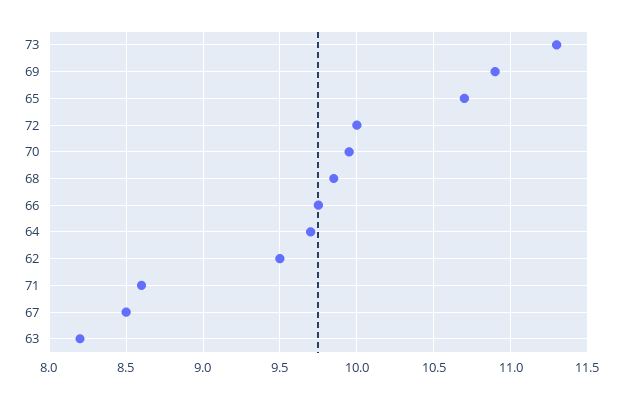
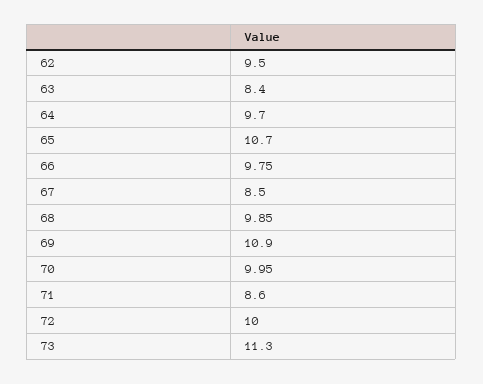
  {
    "73": 11.3,
    "69": 10.9,
    "65": 10.7,
    "72": 10,
    "70": 9.95,
    "68": 9.85,
    "66": 9.75,
    "64": 9.7,
    "62": 9.5,
    "71": 8.6,
    "67": 8.5,
-   "63": 8.2
+   "63": 8.4
  }

